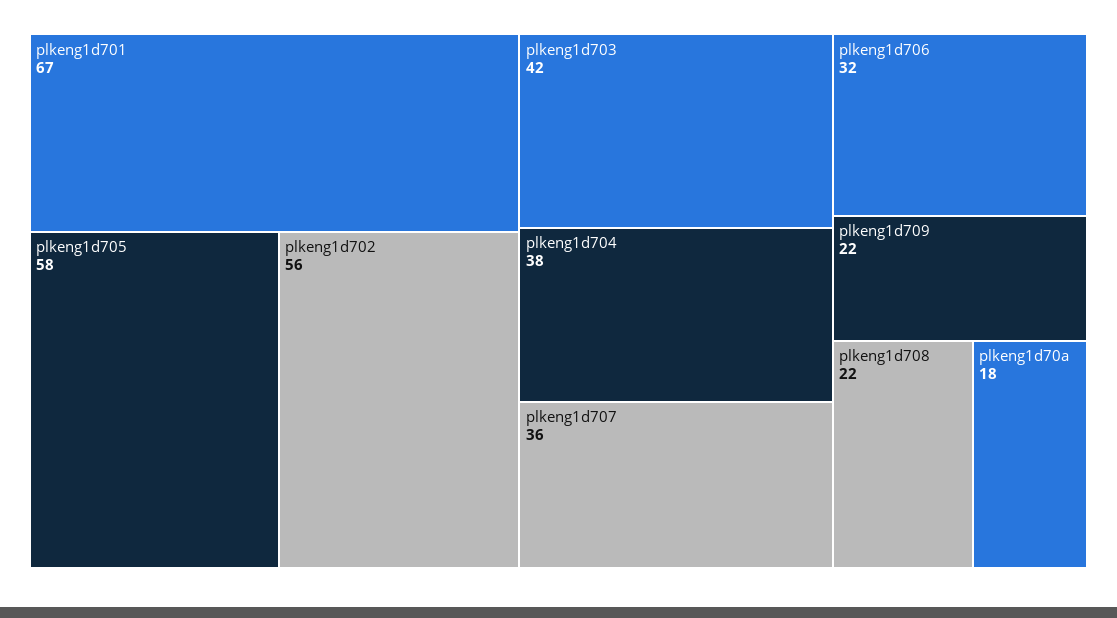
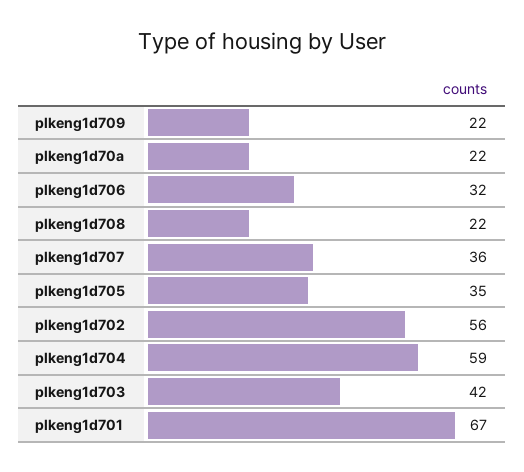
  {
    "plkeng1d701": 67,
-   "plkeng1d705": 58,
+   "plkeng1d705": 35,
    "plkeng1d702": 56,
    "plkeng1d703": 42,
-   "plkeng1d704": 38,
+   "plkeng1d704": 59,
    "plkeng1d707": 36,
    "plkeng1d706": 32,
    "plkeng1d709": 22,
    "plkeng1d708": 22,
-   "plkeng1d70a": 18
+   "plkeng1d70a": 22
  }

